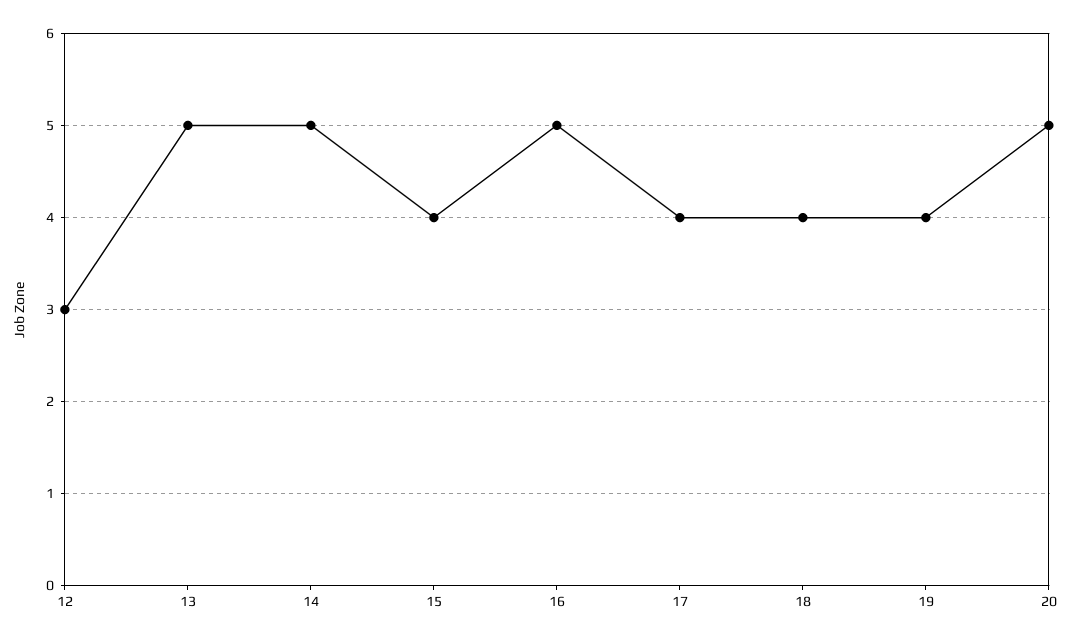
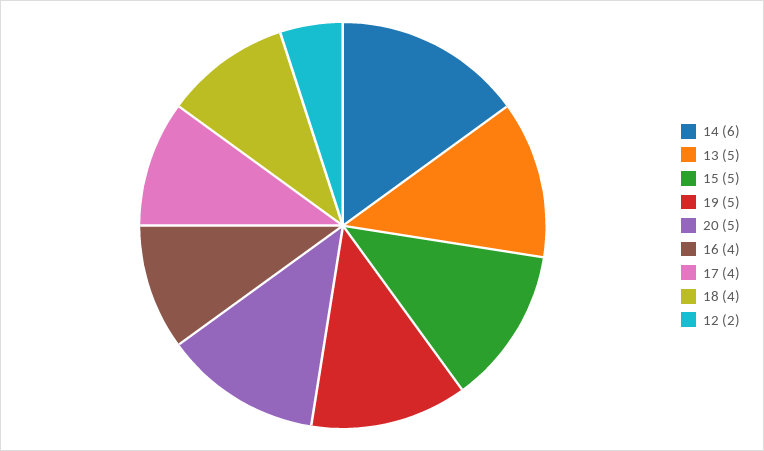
  {
-   "12": 3,
+   "12": 2,
    "13": 5,
-   "14": 5,
+   "14": 6,
-   "15": 4,
+   "15": 5,
-   "16": 5,
+   "16": 4,
    "17": 4,
    "18": 4,
-   "19": 4,
+   "19": 5,
    "20": 5
  }

